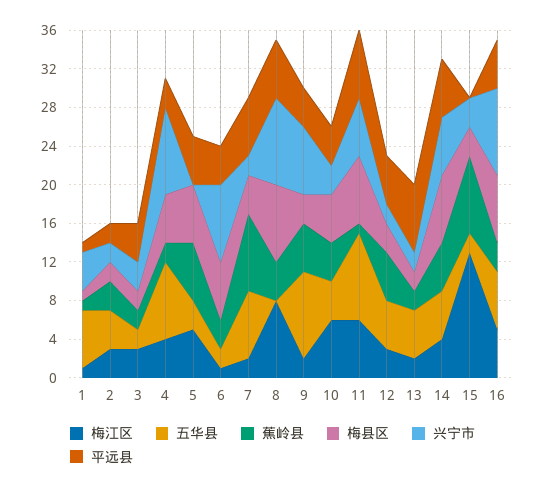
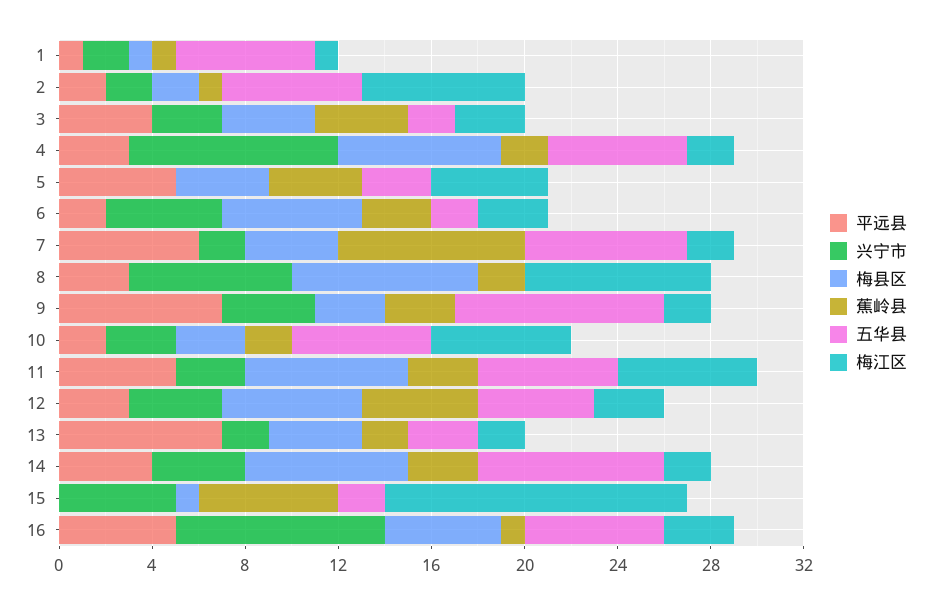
  {
    "梅江区": {
      "1": 1,
-     "2": 3,
+     "2": 7,
      "3": 3,
-     "4": 4,
+     "4": 2,
      "5": 5,
-     "6": 1,
+     "6": 3,
      "7": 2,
      "8": 8,
      "9": 2,
      "10": 6,
      "11": 6,
      "12": 3,
      "13": 2,
-     "14": 4,
+     "14": 2,
      "15": 13,
-     "16": 5
+     "16": 3
    },
    "五华县": {
      "1": 6,
-     "2": 4,
+     "2": 6,
      "3": 2,
-     "4": 8,
+     "4": 6,
      "5": 3,
      "6": 2,
      "7": 7,
      "8": 0,
      "9": 9,
-     "10": 4,
+     "10": 6,
-     "11": 9,
+     "11": 6,
      "12": 5,
-     "13": 5,
+     "13": 3,
-     "14": 5,
+     "14": 8,
      "15": 2,
      "16": 6
    },
    "蕉岭县": {
      "1": 1,
-     "2": 3,
+     "2": 1,
-     "3": 2,
+     "3": 4,
      "4": 2,
-     "5": 6,
+     "5": 4,
      "6": 3,
      "7": 8,
-     "8": 4,
+     "8": 2,
-     "9": 5,
+     "9": 3,
-     "10": 4,
+     "10": 2,
-     "11": 1,
+     "11": 3,
      "12": 5,
      "13": 2,
-     "14": 5,
+     "14": 3,
-     "15": 8,
+     "15": 6,
-     "16": 3
+     "16": 1
    },
    "梅县区": {
      "1": 1,
      "2": 2,
-     "3": 2,
+     "3": 4,
-     "4": 5,
+     "4": 7,
-     "5": 6,
+     "5": 4,
      "6": 6,
      "7": 4,
      "8": 8,
      "9": 3,
-     "10": 5,
+     "10": 3,
      "11": 7,
-     "12": 3,
+     "12": 6,
-     "13": 2,
+     "13": 4,
      "14": 7,
-     "15": 3,
+     "15": 1,
-     "16": 7
+     "16": 5
    },
    "兴宁市": {
-     "1": 4,
+     "1": 2,
      "2": 2,
      "3": 3,
      "4": 9,
      "5": 0,
-     "6": 8,
+     "6": 5,
      "7": 2,
-     "8": 9,
+     "8": 7,
-     "9": 7,
+     "9": 4,
      "10": 3,
-     "11": 6,
+     "11": 3,
-     "12": 2,
+     "12": 4,
      "13": 2,
-     "14": 6,
+     "14": 4,
-     "15": 3,
+     "15": 5,
      "16": 9
    },
    "平远县": {
      "1": 1,
      "2": 2,
      "3": 4,
      "4": 3,
      "5": 5,
-     "6": 4,
+     "6": 2,
      "7": 6,
-     "8": 6,
+     "8": 3,
-     "9": 4,
+     "9": 7,
-     "10": 4,
+     "10": 2,
-     "11": 7,
+     "11": 5,
-     "12": 5,
+     "12": 3,
      "13": 7,
-     "14": 6,
+     "14": 4,
      "15": 0,
      "16": 5
    }
  }

